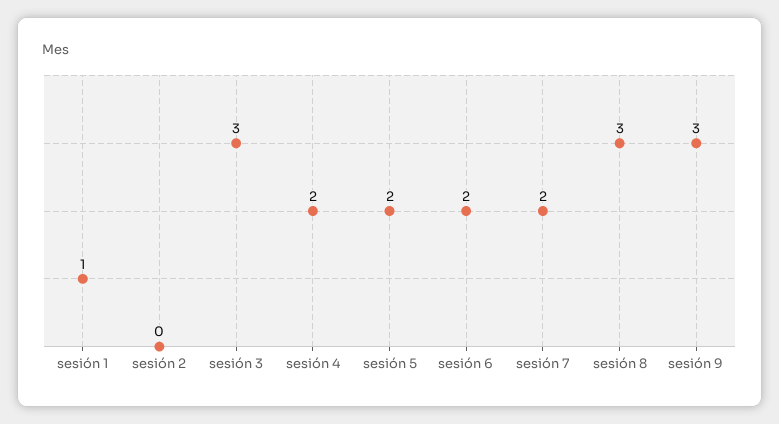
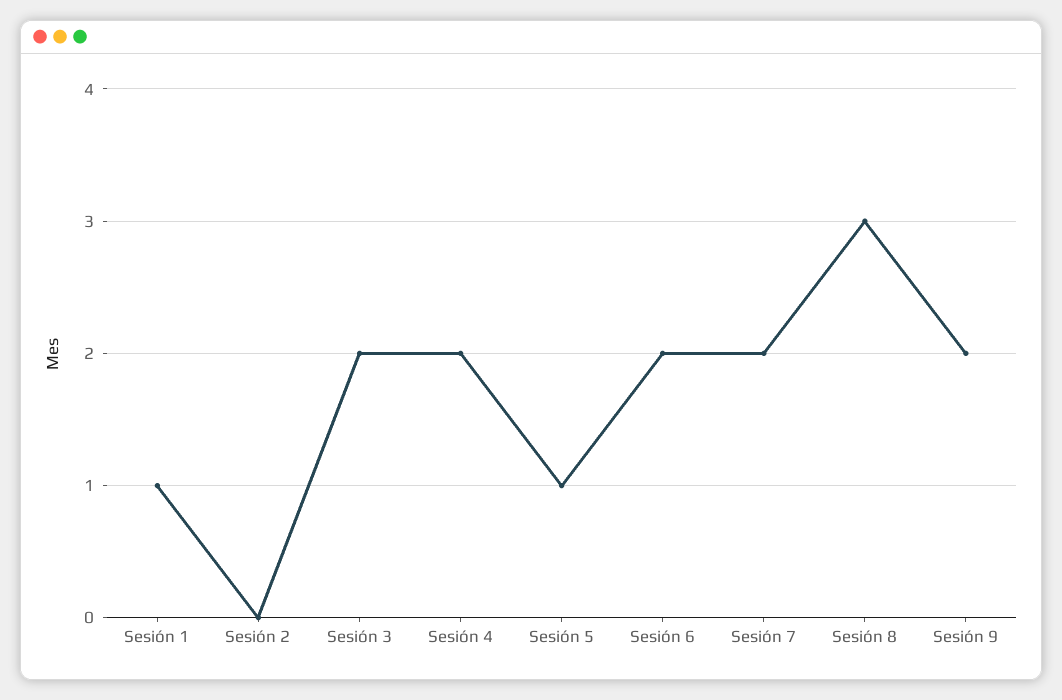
  {
    "sesión 1": 1,
    "sesión 2": 0,
-   "sesión 3": 3,
+   "sesión 3": 2,
    "sesión 4": 2,
-   "sesión 5": 2,
+   "sesión 5": 1,
    "sesión 6": 2,
    "sesión 7": 2,
    "sesión 8": 3,
-   "sesión 9": 3
+   "sesión 9": 2
  }

